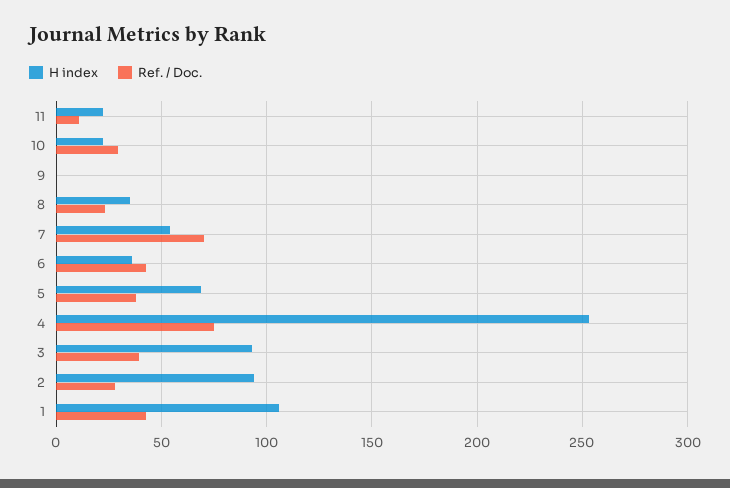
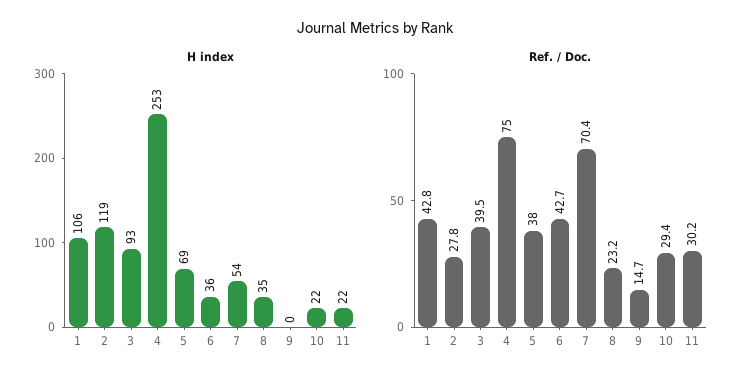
  {
    "H index": {
      "11": 22,
      "10": 22,
      "9": 0,
      "8": 35,
      "7": 54,
      "6": 36,
      "5": 69,
      "4": 253,
      "3": 93,
-     "2": 95,
+     "2": 119,
      "1": 106
    },
    "Ref. / Doc.": {
-     "11": 10,
+     "11": 30.2,
      "10": 29.4,
-     "9": 0,
+     "9": 14.7,
      "8": 23.2,
      "7": 70.4,
      "6": 42.7,
      "5": 38,
      "4": 75,
      "3": 39.5,
      "2": 27.8,
      "1": 42.8
    }
  }

